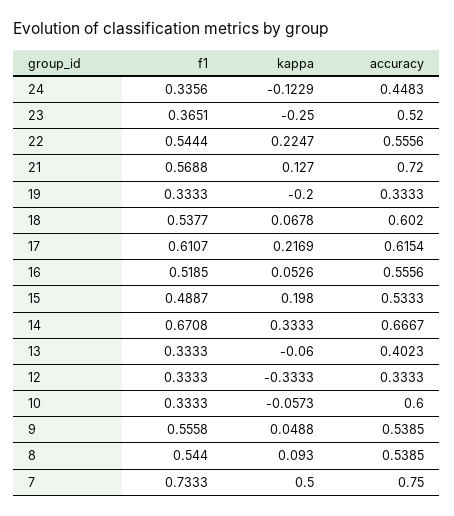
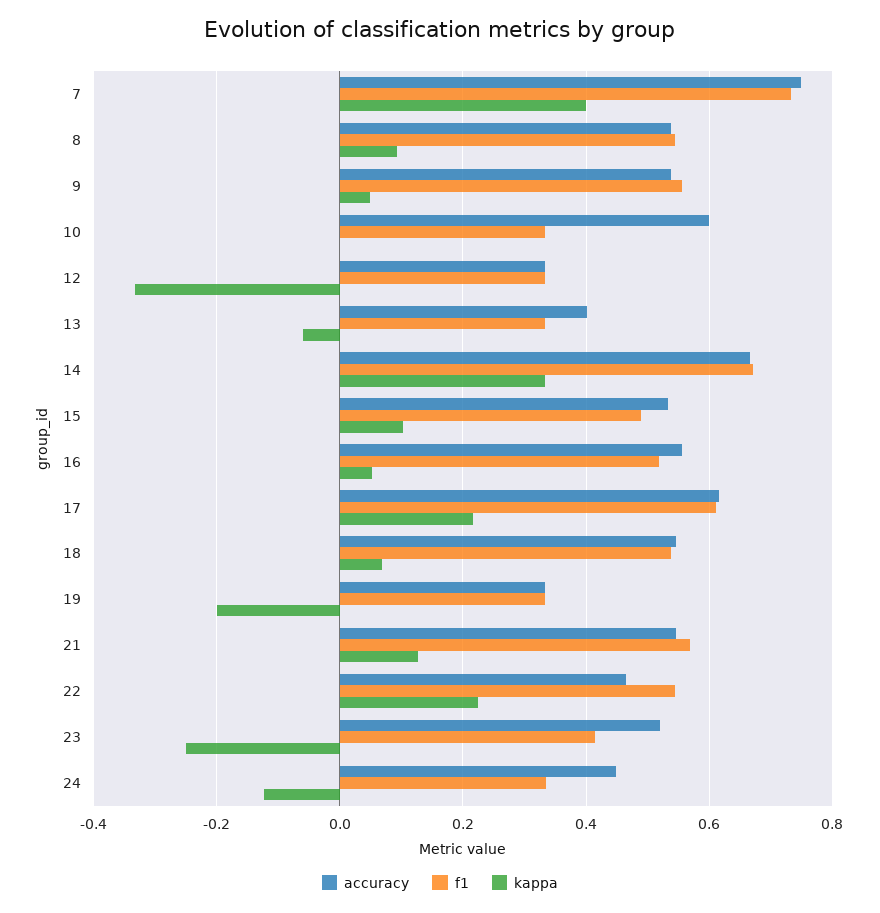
  {
    "f1": {
      "24": 0.3356,
-     "23": 0.3651,
+     "23": 0.42,
      "22": 0.5444,
      "21": 0.5688,
      "19": 0.3333,
      "18": 0.5377,
      "17": 0.6107,
      "16": 0.5185,
      "15": 0.4887,
      "14": 0.6708,
      "13": 0.3333,
      "12": 0.3333,
      "10": 0.3333,
      "9": 0.5558,
      "8": 0.544,
      "7": 0.7333
    },
    "kappa": {
      "24": -0.1229,
      "23": -0.25,
      "22": 0.2247,
      "21": 0.127,
      "19": -0.2,
      "18": 0.0678,
      "17": 0.2169,
      "16": 0.0526,
-     "15": 0.198,
+     "15": 0.1,
      "14": 0.3333,
      "13": -0.06,
      "12": -0.3333,
-     "10": -0.0573,
+     "10": 0,
      "9": 0.0488,
      "8": 0.093,
-     "7": 0.5
+     "7": 0.4
    },
    "accuracy": {
      "24": 0.4483,
      "23": 0.52,
-     "22": 0.5556,
+     "22": 0.46,
-     "21": 0.72,
+     "21": 0.54,
      "19": 0.3333,
-     "18": 0.602,
+     "18": 0.54,
      "17": 0.6154,
      "16": 0.5556,
      "15": 0.5333,
      "14": 0.6667,
      "13": 0.4023,
      "12": 0.3333,
      "10": 0.6,
      "9": 0.5385,
      "8": 0.5385,
      "7": 0.75
    }
  }

